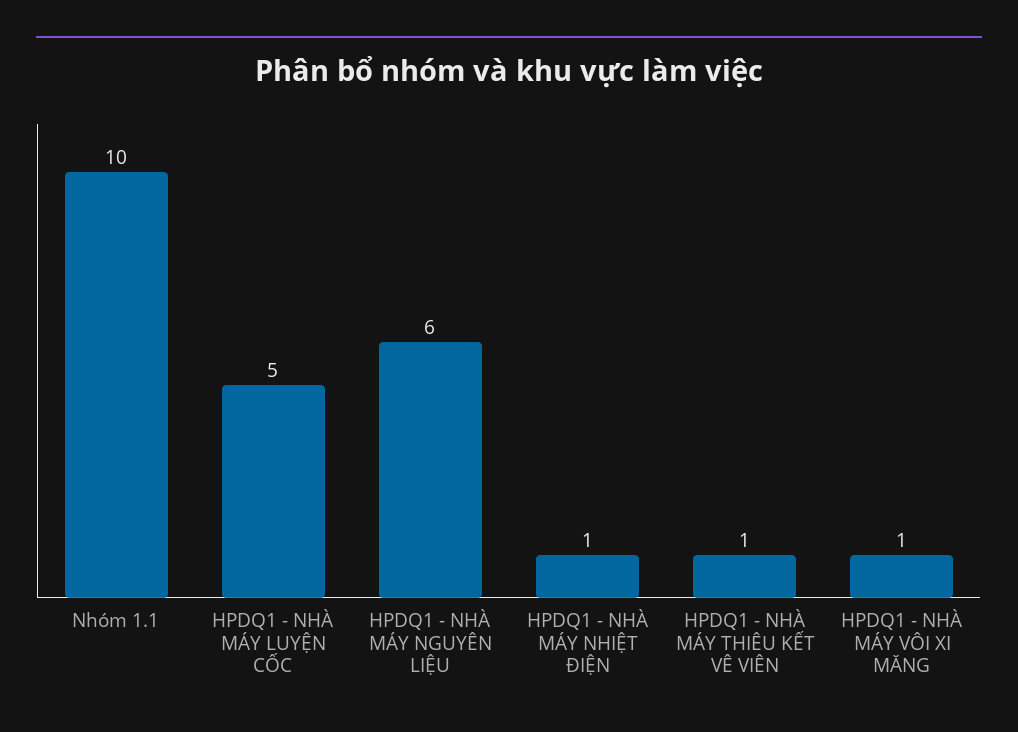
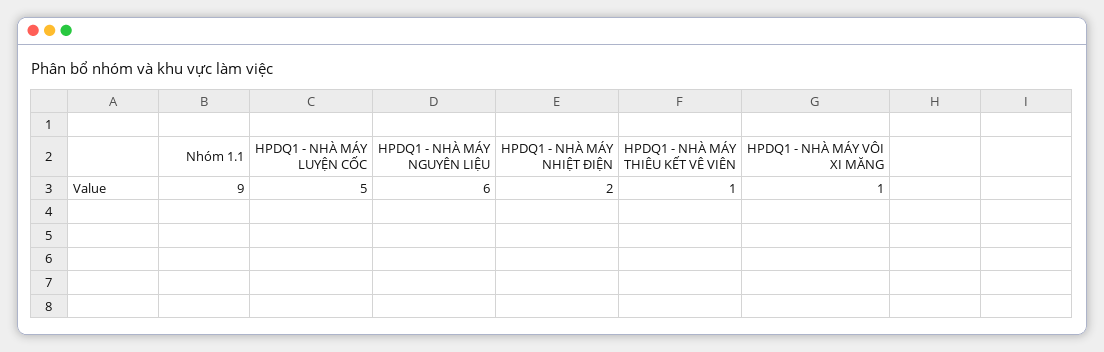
  {
-   "Nhóm 1.1": 10,
+   "Nhóm 1.1": 9,
    "HPDQ1 - NHÀ MÁY LUYỆN CỐC": 5,
    "HPDQ1 - NHÀ MÁY NGUYÊN LIỆU": 6,
-   "HPDQ1 - NHÀ MÁY NHIỆT ĐIỆN": 1,
+   "HPDQ1 - NHÀ MÁY NHIỆT ĐIỆN": 2,
    "HPDQ1 - NHÀ MÁY THIÊU KẾT VÊ VIÊN": 1,
    "HPDQ1 - NHÀ MÁY VÔI XI MĂNG": 1
  }

